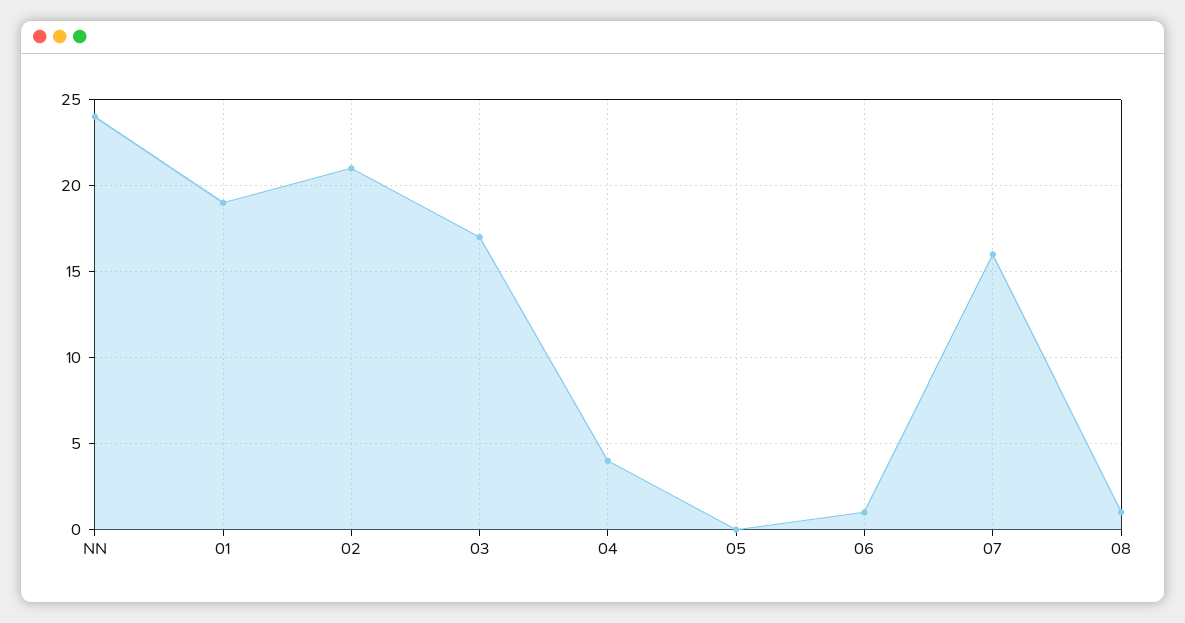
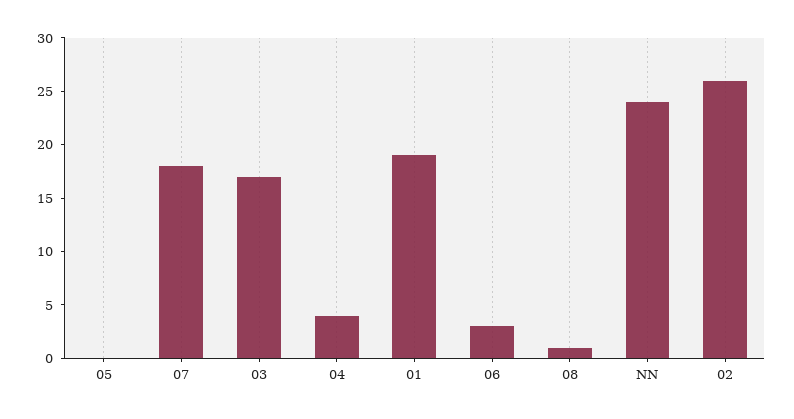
  {
    "NN": 24,
    "01": 19,
-   "02": 21,
+   "02": 26,
    "03": 17,
    "04": 4,
    "05": 0,
-   "06": 1,
+   "06": 3,
-   "07": 16,
+   "07": 18,
    "08": 1
  }

